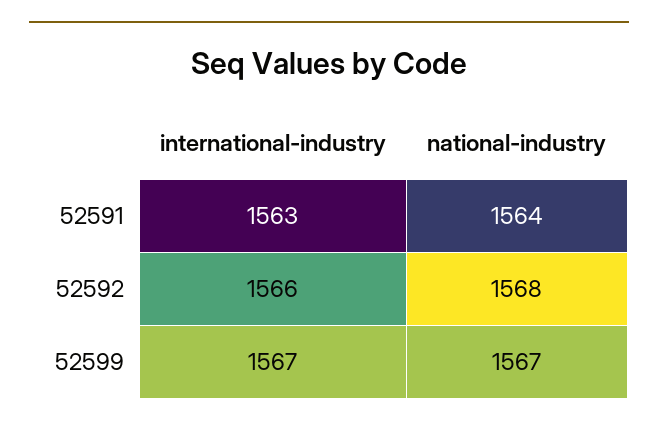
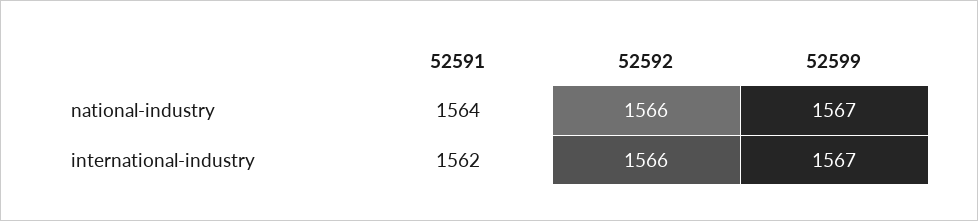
  {
    "international-industry": {
-     "52591": 1563,
+     "52591": 1562,
      "52592": 1566,
      "52599": 1567
    },
    "national-industry": {
      "52591": 1564,
-     "52592": 1568,
+     "52592": 1566,
      "52599": 1567
    }
  }

